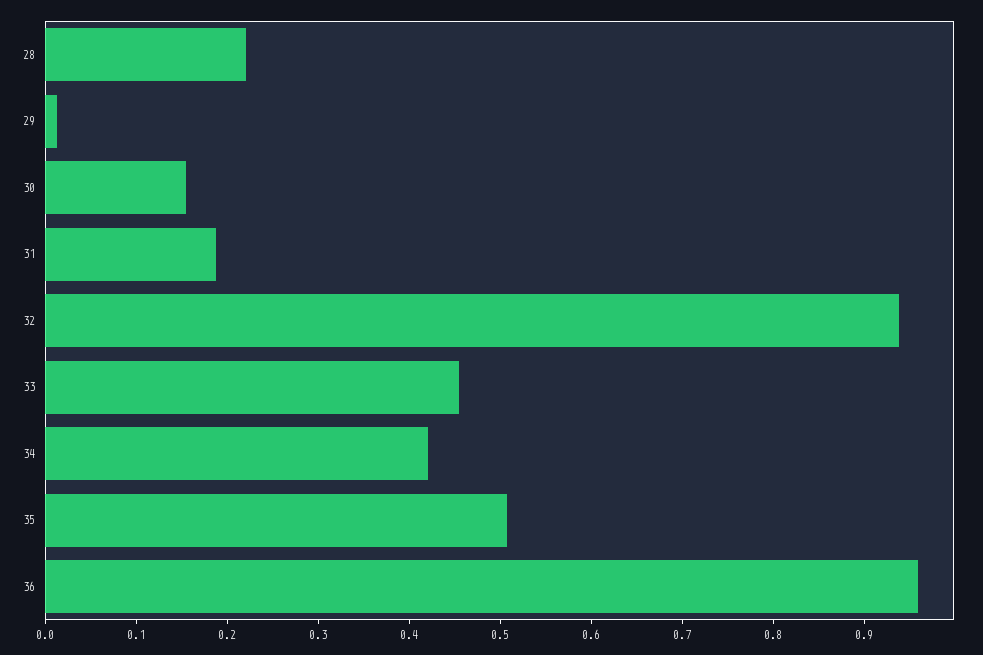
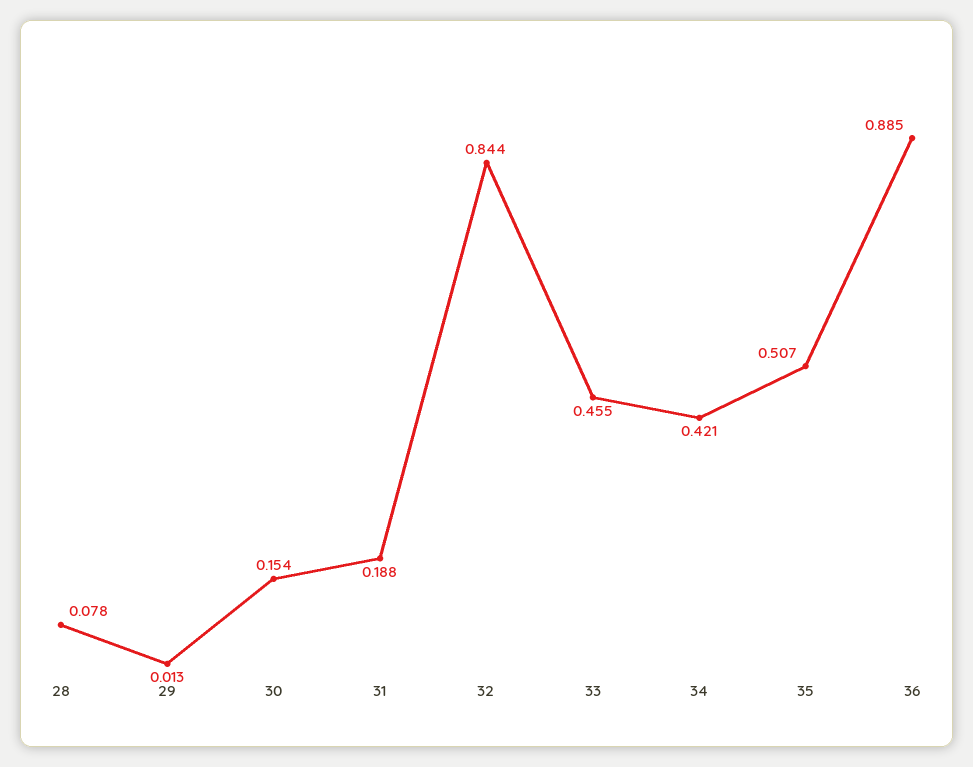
  {
-   "28": 0.22,
+   "28": 0.078,
    "29": 0.013,
    "30": 0.154,
    "31": 0.188,
-   "32": 0.94,
+   "32": 0.844,
    "33": 0.455,
    "34": 0.421,
    "35": 0.507,
-   "36": 0.96
+   "36": 0.885
  }

